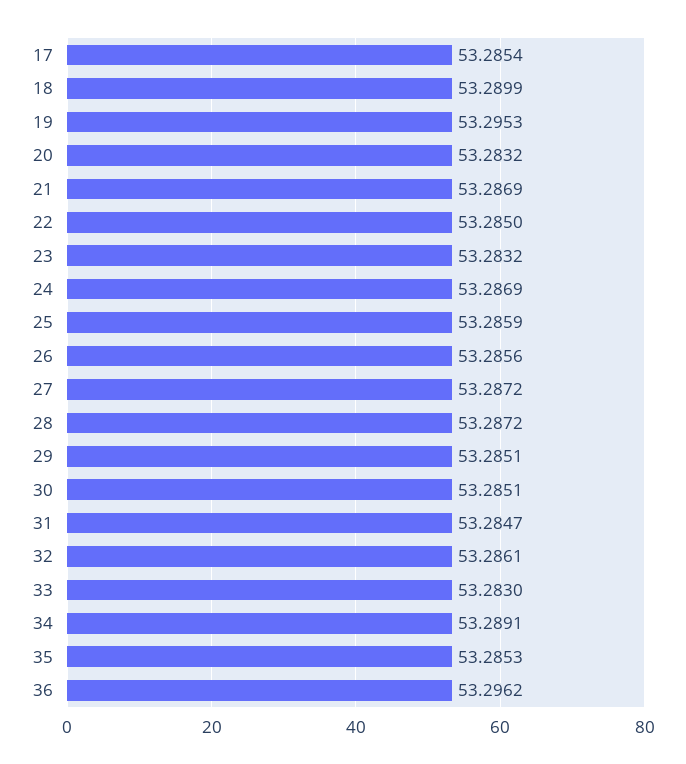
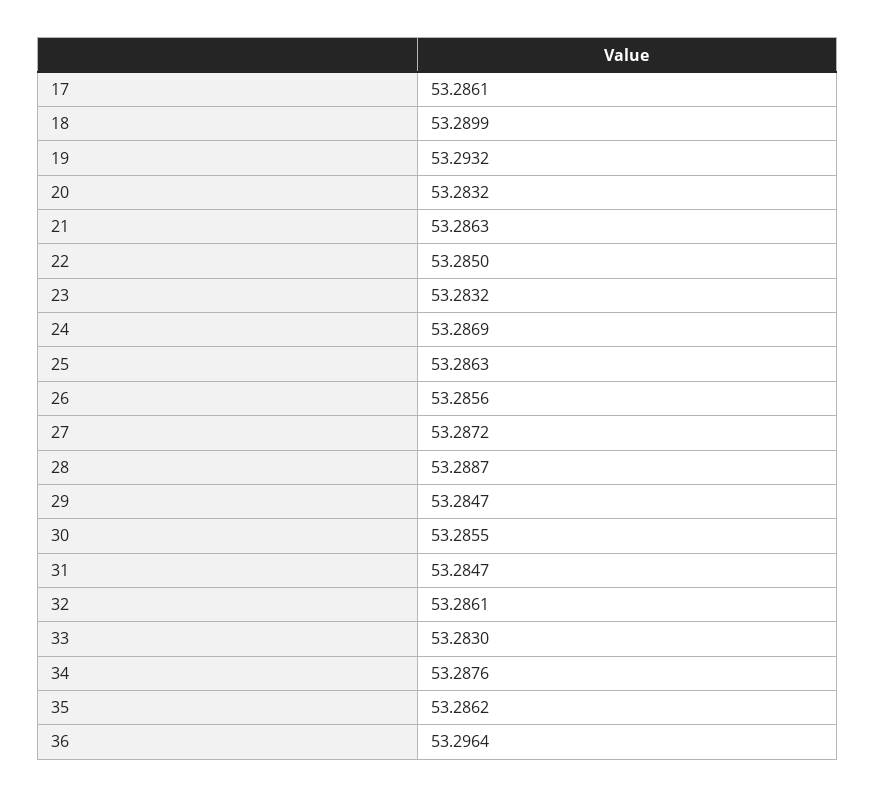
  {
-   "17": 53.2854,
+   "17": 53.2861,
    "18": 53.2899,
-   "19": 53.2953,
+   "19": 53.2932,
    "20": 53.2832,
-   "21": 53.2869,
+   "21": 53.2863,
    "22": 53.285,
    "23": 53.2832,
    "24": 53.2869,
-   "25": 53.2859,
+   "25": 53.2863,
    "26": 53.2856,
    "27": 53.2872,
-   "28": 53.2872,
+   "28": 53.2887,
-   "29": 53.2851,
+   "29": 53.2847,
-   "30": 53.2851,
+   "30": 53.2855,
    "31": 53.2847,
    "32": 53.2861,
    "33": 53.283,
-   "34": 53.2891,
+   "34": 53.2876,
-   "35": 53.2853,
+   "35": 53.2862,
-   "36": 53.2962
+   "36": 53.2964
  }

